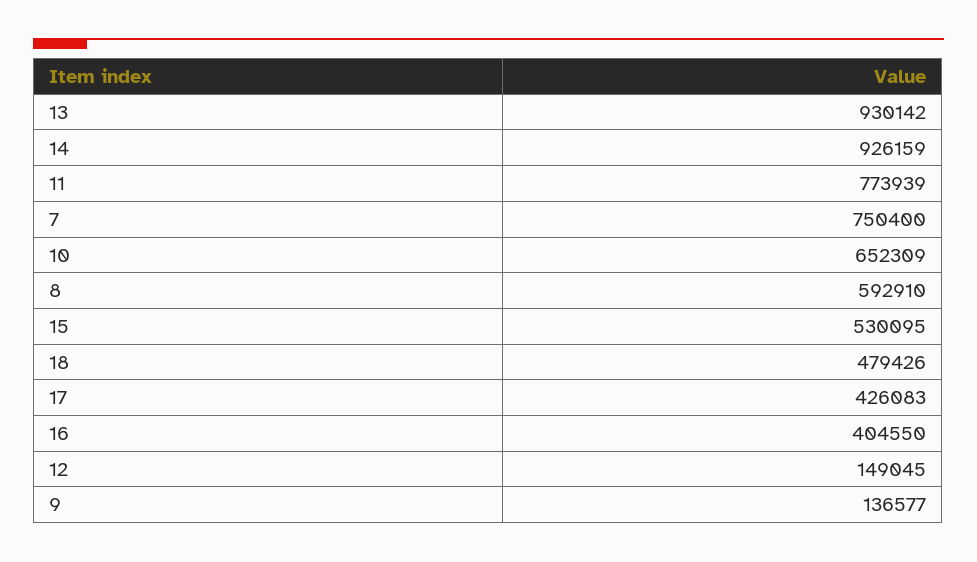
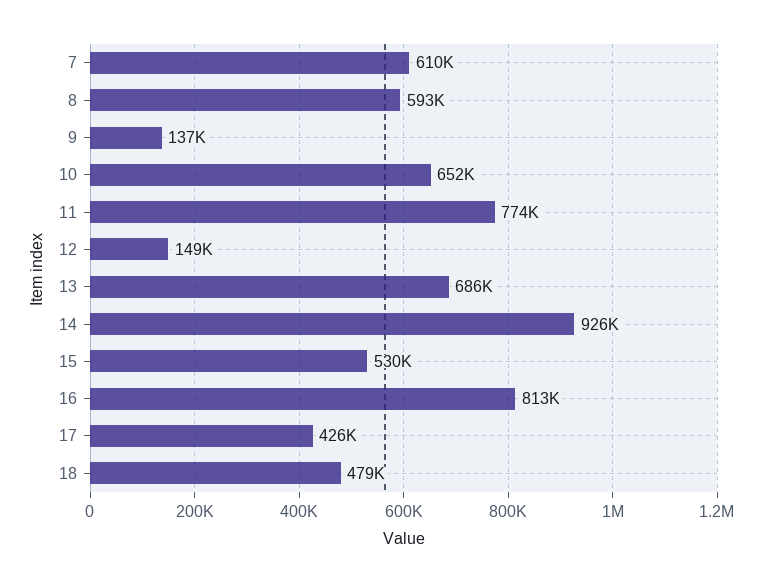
  {
-   "13": 930142,
+   "13": 686000,
    "14": 926159,
    "11": 773939,
-   "7": 750400,
+   "7": 610000,
    "10": 652309,
    "8": 592910,
    "15": 530095,
    "18": 479426,
    "17": 426083,
-   "16": 404550,
+   "16": 813000,
    "12": 149045,
    "9": 136577
  }

